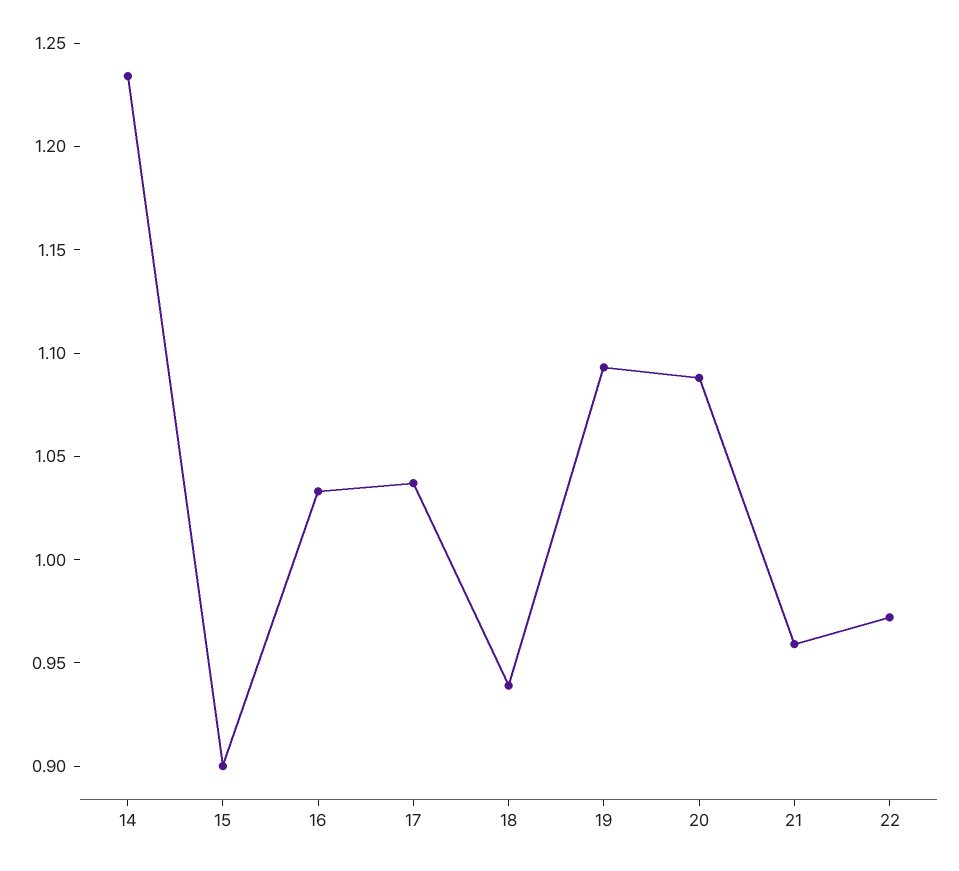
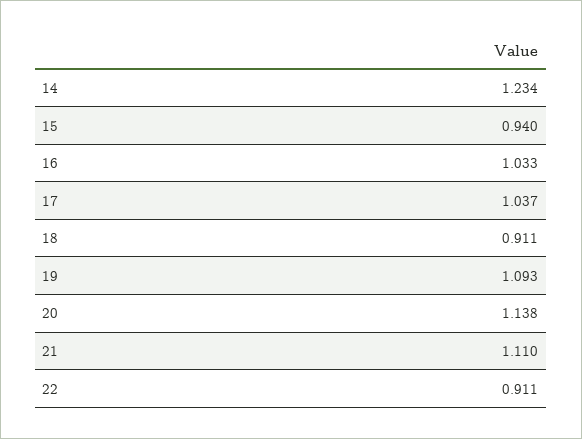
  {
    "14": 1.234,
-   "15": 0.9,
+   "15": 0.94,
    "16": 1.033,
    "17": 1.037,
-   "18": 0.94,
+   "18": 0.911,
    "19": 1.093,
-   "20": 1.09,
+   "20": 1.138,
-   "21": 0.96,
+   "21": 1.11,
-   "22": 0.97
+   "22": 0.911
  }

